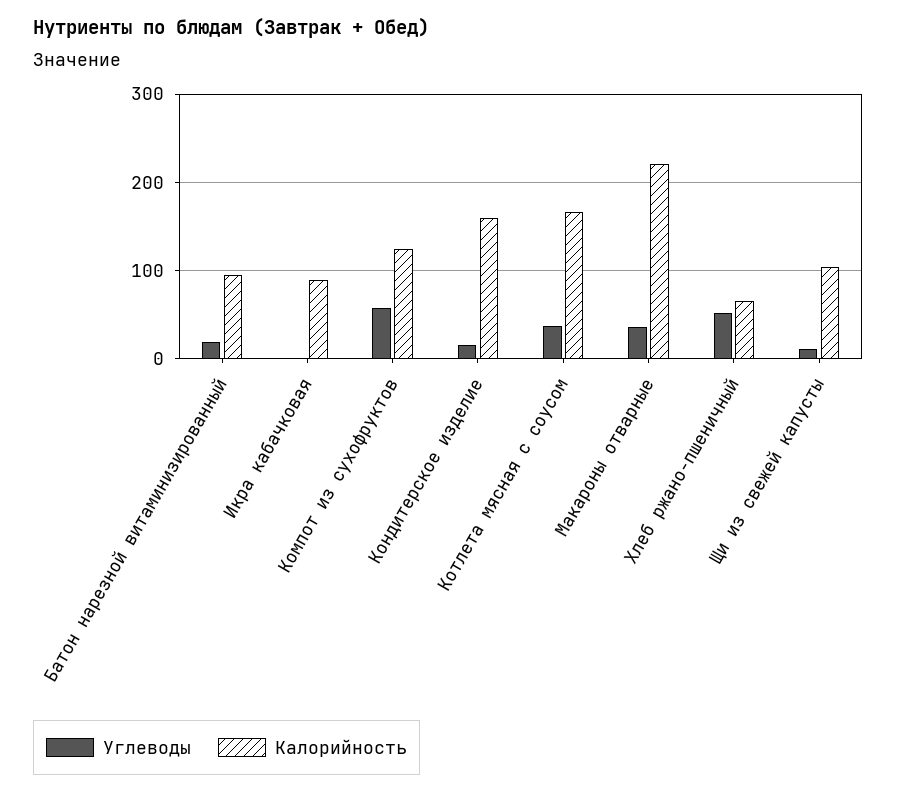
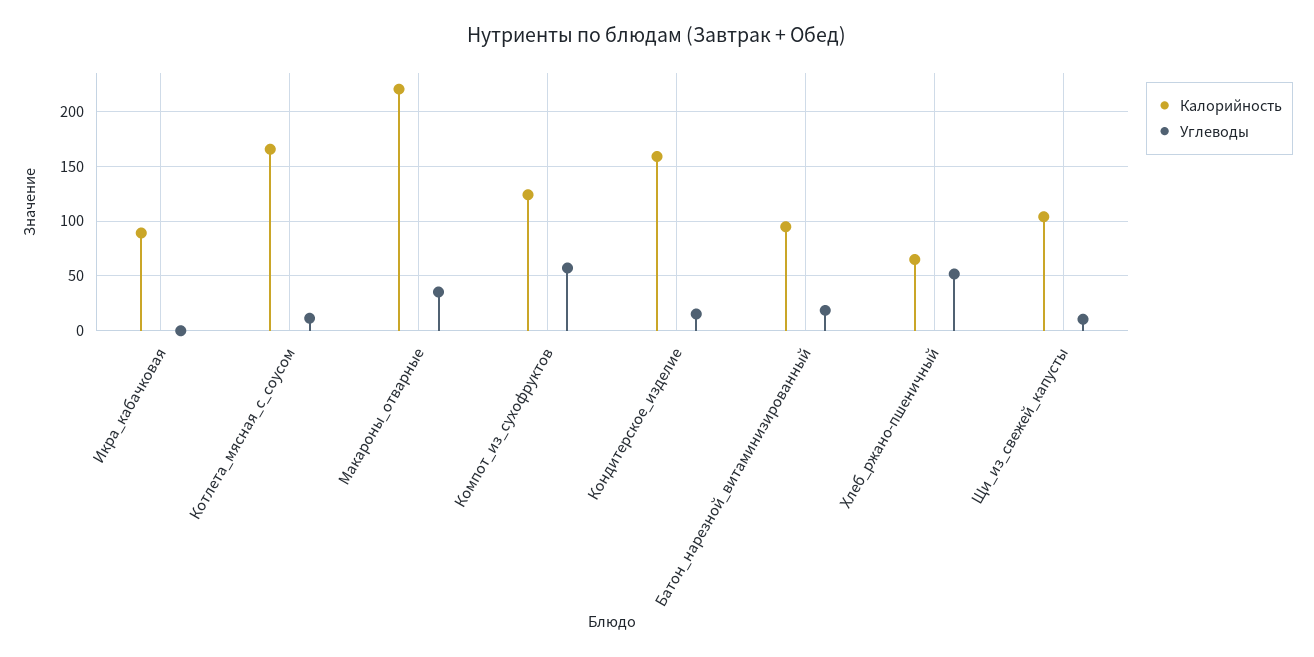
  {
    "Углеводы": {
      "Батон нарезной витаминизированный": 20,
      "Икра кабачковая": 0,
      "Компот из сухофруктов": 60,
      "Кондитерское изделие": 20,
-     "Котлета мясная с соусом": 40,
+     "Котлета мясная с соусом": 10,
      "Макароны отварные": 40,
      "Хлеб ржано-пшеничный": 50,
      "Щи из свежей капусты": 10
    },
    "Калорийность": {
      "Батон нарезной витаминизированный": 90,
      "Икра кабачковая": 90,
      "Компот из сухофруктов": 120,
      "Кондитерское изделие": 160,
      "Котлета мясная с соусом": 170,
      "Макароны отварные": 220,
      "Хлеб ржано-пшеничный": 70,
      "Щи из свежей капусты": 100
    }
  }

